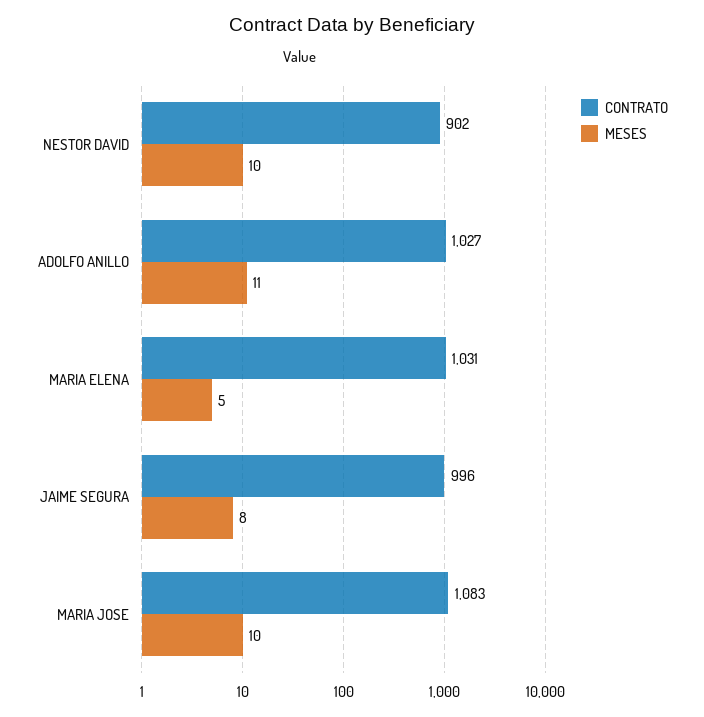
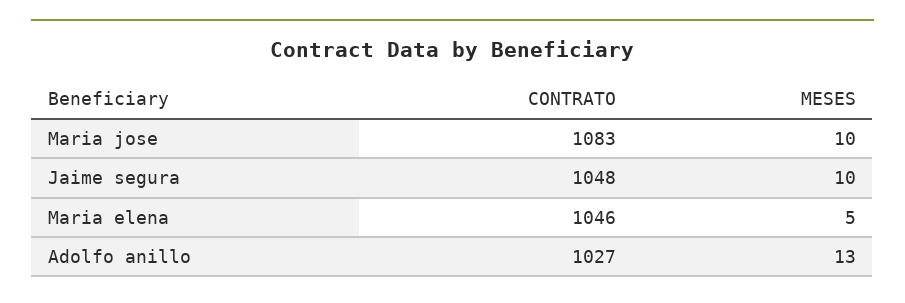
  {
    "CONTRATO": {
-     "NESTOR DAVID": 902,
      "ADOLFO ANILLO": 1027,
-     "MARIA ELENA": 1031,
+     "MARIA ELENA": 1046,
-     "JAIME SEGURA": 996,
+     "JAIME SEGURA": 1048,
      "MARIA JOSE": 1083
    },
    "MESES": {
-     "NESTOR DAVID": 10,
-     "ADOLFO ANILLO": 11,
+     "ADOLFO ANILLO": 13,
      "MARIA ELENA": 5,
-     "JAIME SEGURA": 8,
+     "JAIME SEGURA": 10,
      "MARIA JOSE": 10
    }
  }

